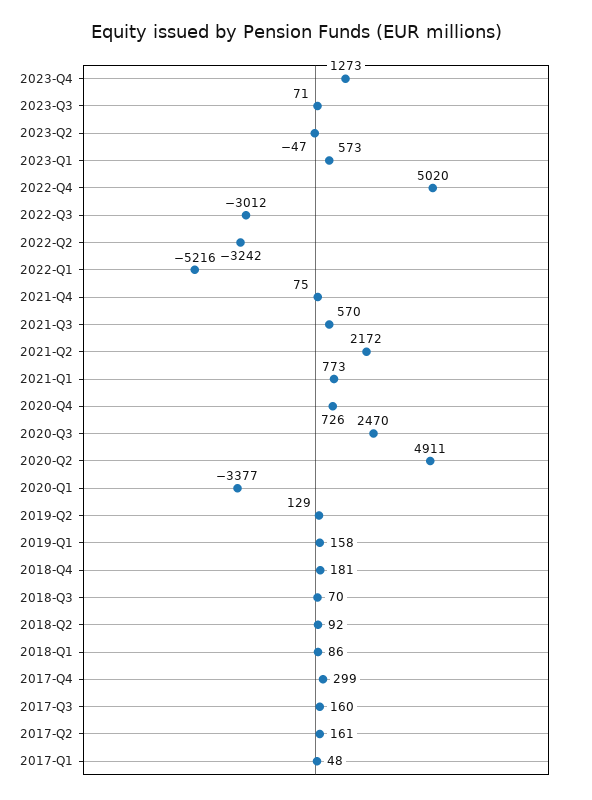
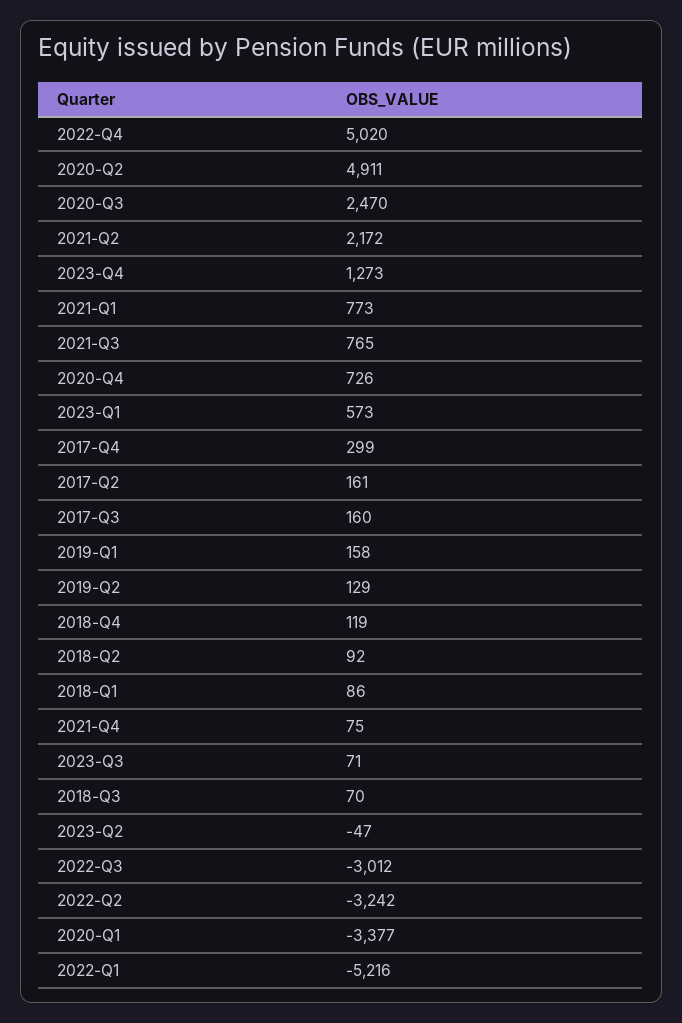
  {
    "2023-Q4": 1273,
    "2023-Q3": 71,
    "2023-Q2": -47,
    "2023-Q1": 573,
    "2022-Q4": 5020,
    "2022-Q3": -3012,
    "2022-Q2": -3242,
    "2022-Q1": -5216,
    "2021-Q4": 75,
-   "2021-Q3": 570,
+   "2021-Q3": 765,
    "2021-Q2": 2172,
    "2021-Q1": 773,
    "2020-Q4": 726,
    "2020-Q3": 2470,
    "2020-Q2": 4911,
    "2020-Q1": -3377,
    "2019-Q2": 129,
    "2019-Q1": 158,
-   "2018-Q4": 181,
+   "2018-Q4": 119,
    "2018-Q3": 70,
    "2018-Q2": 92,
    "2018-Q1": 86,
    "2017-Q4": 299,
    "2017-Q3": 160,
-   "2017-Q2": 161,
+   "2017-Q2": 161
-   "2017-Q1": 48
  }

